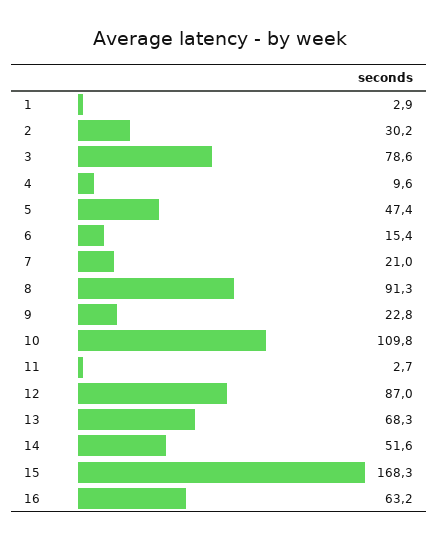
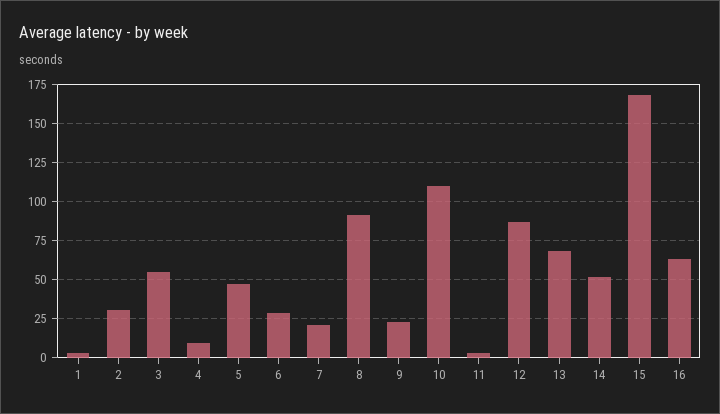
  {
    "1": 2.9,
    "2": 30.2,
-   "3": 78.6,
+   "3": 55,
    "4": 9.6,
    "5": 47.4,
-   "6": 15.4,
+   "6": 30,
    "7": 21,
    "8": 91.3,
    "9": 22.8,
    "10": 109.8,
    "11": 2.7,
    "12": 87,
    "13": 68.3,
    "14": 51.6,
    "15": 168.3,
    "16": 63.2
  }

